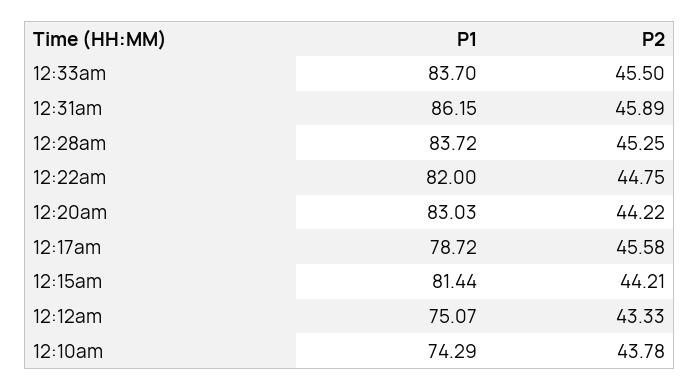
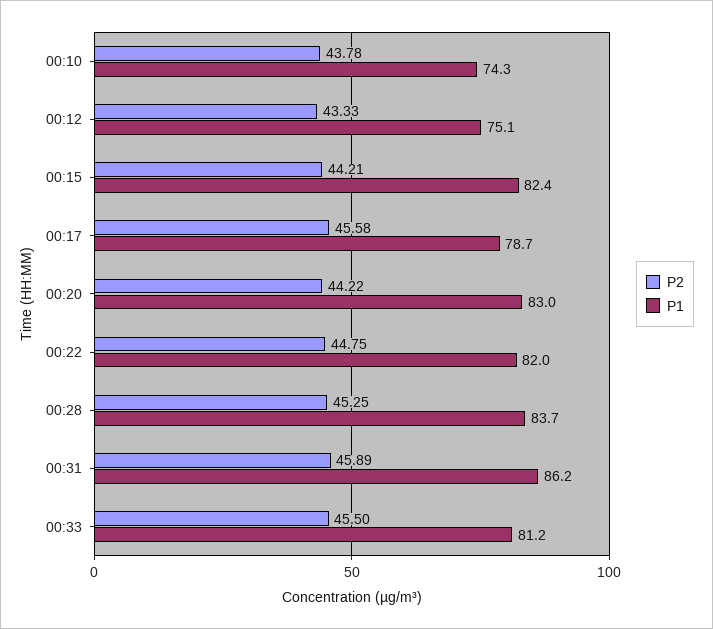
  {
    "P1": {
-     "12:33am": 83.7,
+     "12:33am": 81.2,
      "12:31am": 86.15,
      "12:28am": 83.72,
      "12:22am": 82,
      "12:20am": 83.03,
      "12:17am": 78.72,
-     "12:15am": 81.44,
+     "12:15am": 82.4,
      "12:12am": 75.07,
      "12:10am": 74.29
    },
    "P2": {
      "12:33am": 45.5,
      "12:31am": 45.89,
      "12:28am": 45.25,
      "12:22am": 44.75,
      "12:20am": 44.22,
      "12:17am": 45.58,
      "12:15am": 44.21,
      "12:12am": 43.33,
      "12:10am": 43.78
    }
  }

